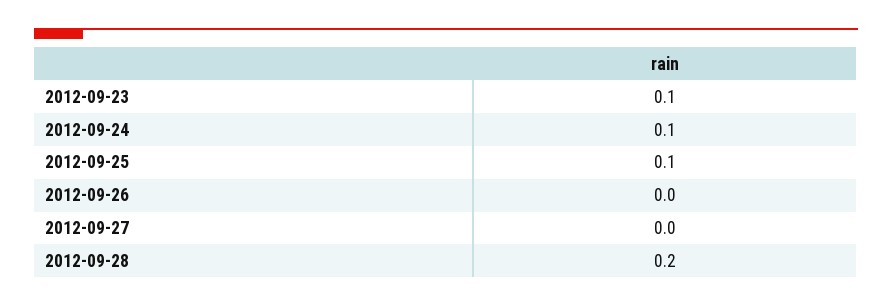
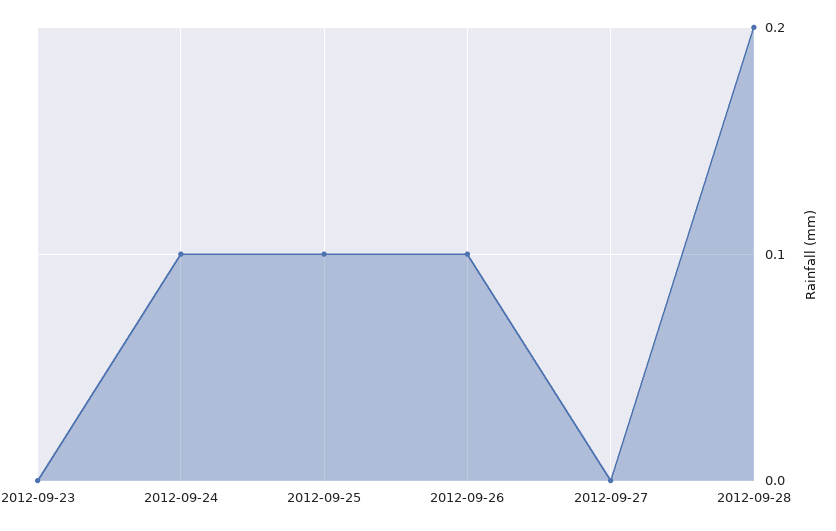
  {
-   "2012-09-23": 0.1,
+   "2012-09-23": 0,
    "2012-09-24": 0.1,
    "2012-09-25": 0.1,
-   "2012-09-26": 0,
+   "2012-09-26": 0.1,
    "2012-09-27": 0,
    "2012-09-28": 0.2
  }

